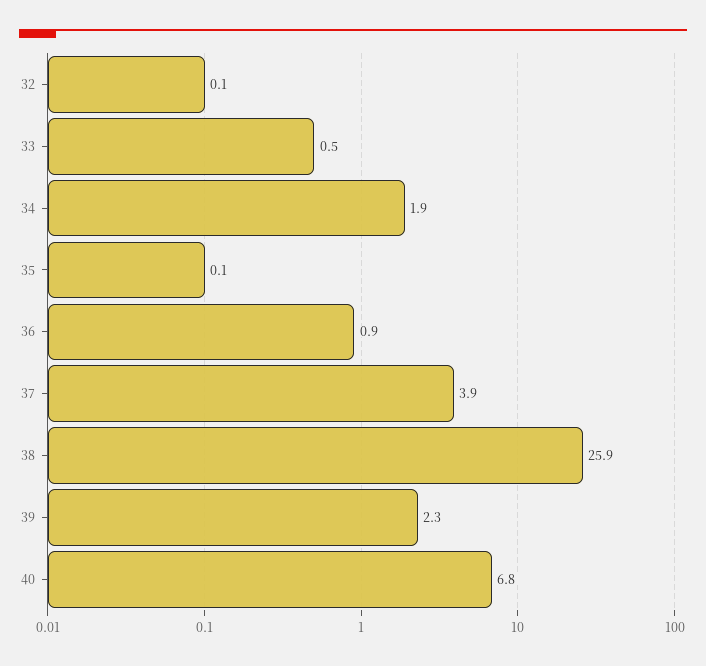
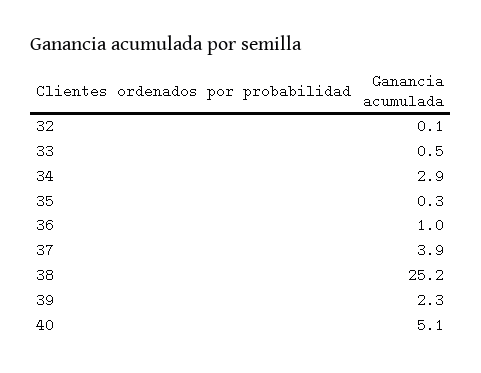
  {
    "32": 0.1,
    "33": 0.5,
-   "34": 1.9,
+   "34": 2.9,
-   "35": 0.1,
+   "35": 0.3,
-   "36": 0.9,
+   "36": 1,
    "37": 3.9,
-   "38": 25.9,
+   "38": 25.2,
    "39": 2.3,
-   "40": 6.8
+   "40": 5.1
  }

